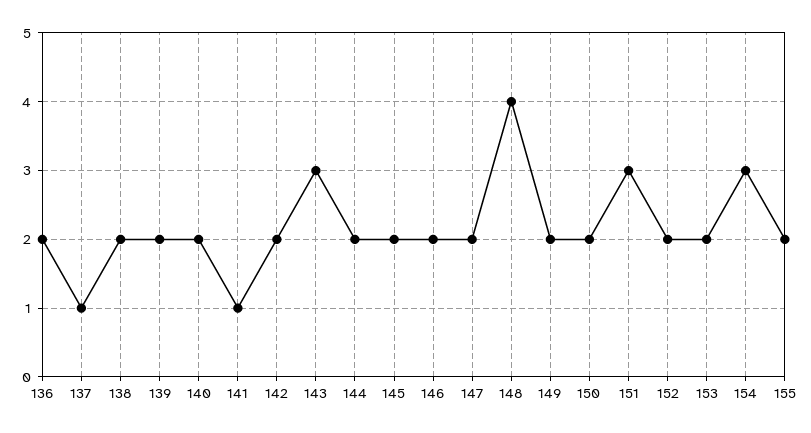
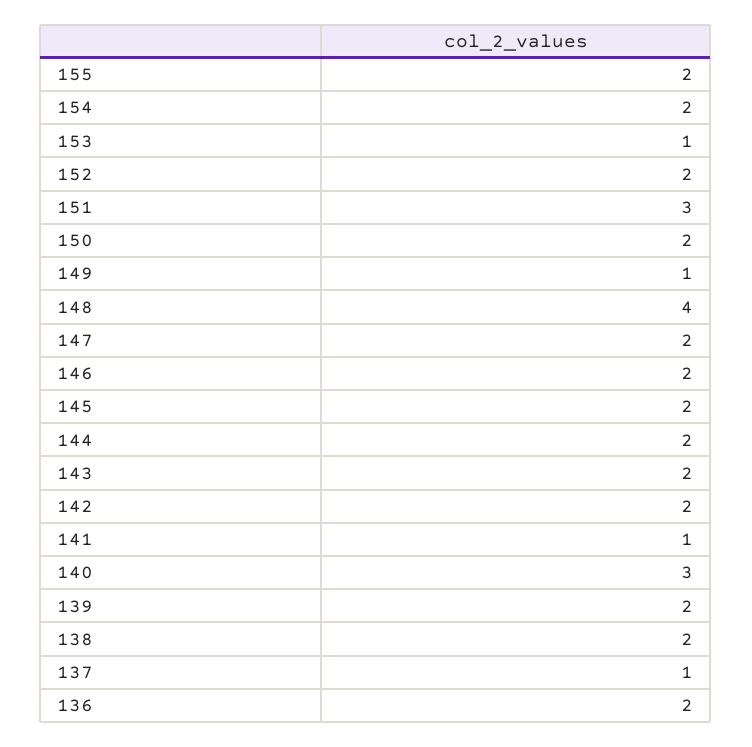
  {
    "136": 2,
    "137": 1,
    "138": 2,
    "139": 2,
-   "140": 2,
+   "140": 3,
    "141": 1,
    "142": 2,
-   "143": 3,
+   "143": 2,
    "144": 2,
    "145": 2,
    "146": 2,
    "147": 2,
    "148": 4,
-   "149": 2,
+   "149": 1,
    "150": 2,
    "151": 3,
    "152": 2,
-   "153": 2,
+   "153": 1,
-   "154": 3,
+   "154": 2,
    "155": 2
  }

